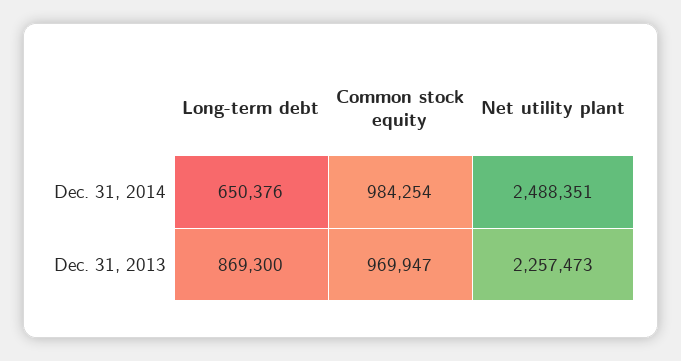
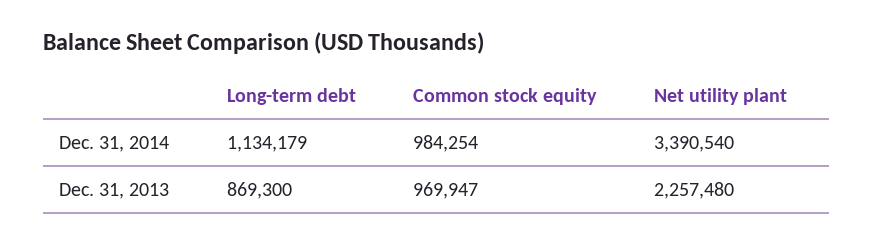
  {
    "Long-term debt": {
-     "Dec. 31, 2014": 650376,
+     "Dec. 31, 2014": 1134179,
      "Dec. 31, 2013": 869300
    },
    "Common stock equity": {
      "Dec. 31, 2014": 984254,
      "Dec. 31, 2013": 969947
    },
    "Net utility plant": {
-     "Dec. 31, 2014": 2488351,
+     "Dec. 31, 2014": 3390540,
-     "Dec. 31, 2013": 2257473
+     "Dec. 31, 2013": 2257480
    }
  }

